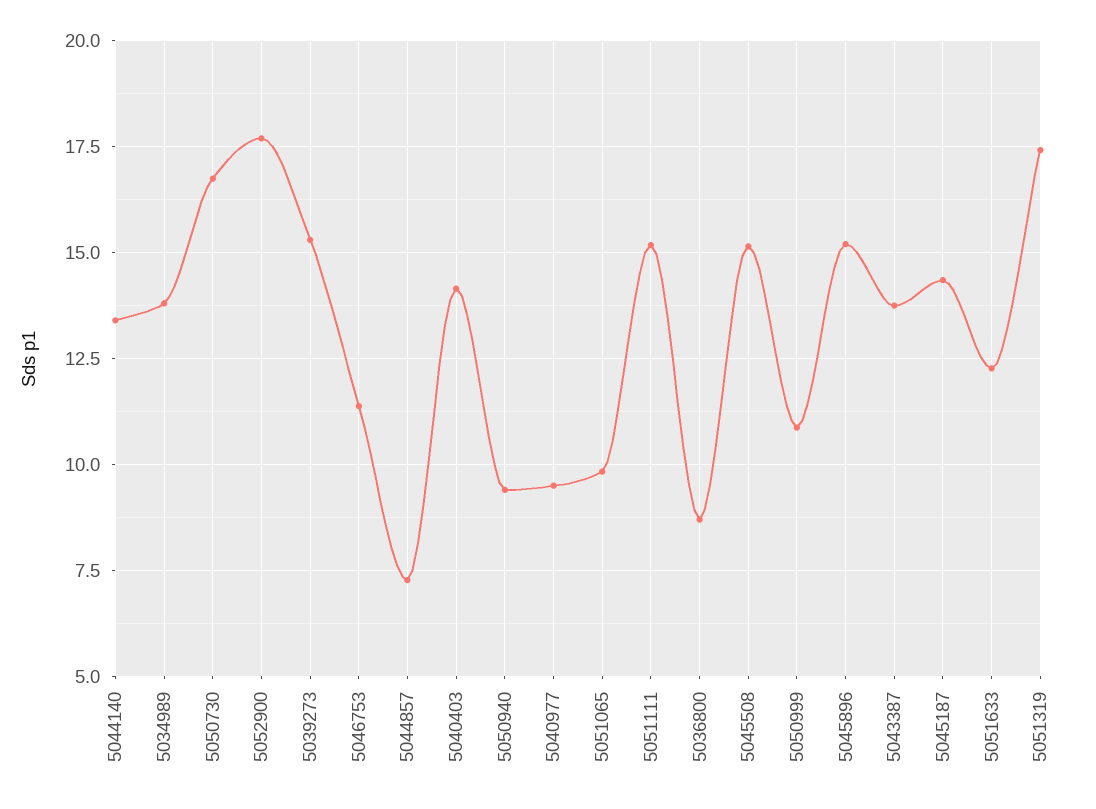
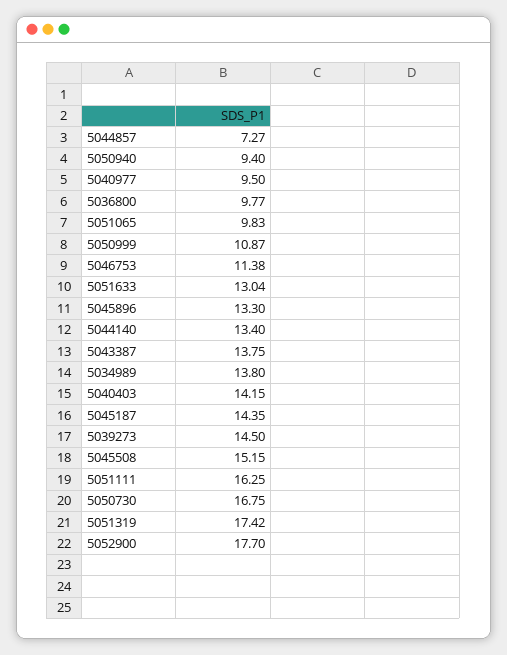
  {
    "5044140": 13.4,
    "5034989": 13.8,
    "5050730": 16.75,
    "5052900": 17.7,
-   "5039273": 15.25,
+   "5039273": 14.5,
    "5046753": 11.38,
    "5044857": 7.27,
    "5040403": 14.15,
    "5050940": 9.4,
    "5040977": 9.5,
    "5051065": 9.83,
-   "5051111": 15.25,
+   "5051111": 16.25,
-   "5036800": 8.75,
+   "5036800": 9.77,
    "5045508": 15.15,
    "5050999": 10.87,
-   "5045896": 15.25,
+   "5045896": 13.3,
    "5043387": 13.75,
    "5045187": 14.35,
-   "5051633": 12.25,
+   "5051633": 13.04,
    "5051319": 17.42
  }

